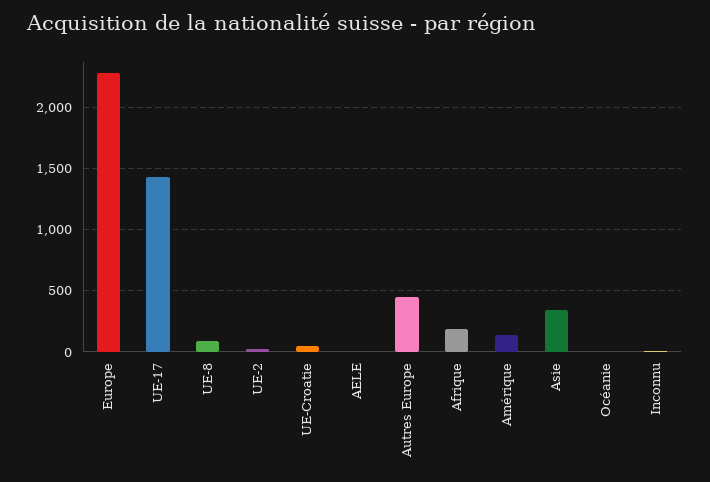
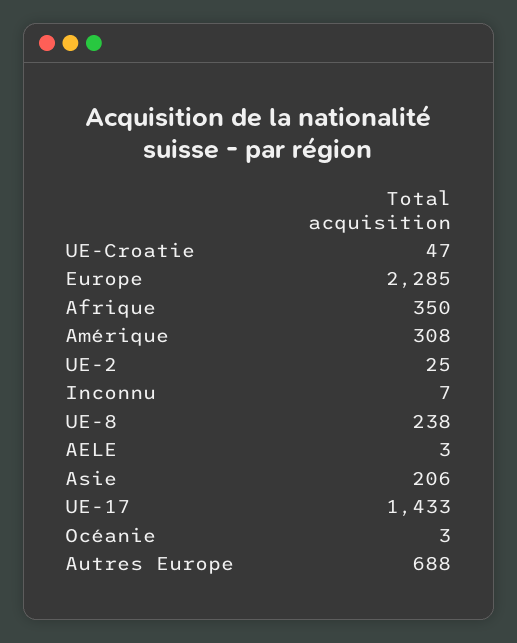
  {
    "Europe": 2285,
    "UE-17": 1433,
-   "UE-8": 100,
+   "UE-8": 238,
    "UE-2": 25,
    "UE-Croatie": 47,
    "AELE": 3,
-   "Autres Europe": 450,
+   "Autres Europe": 688,
-   "Afrique": 200,
+   "Afrique": 350,
-   "Amérique": 150,
+   "Amérique": 308,
-   "Asie": 350,
+   "Asie": 206,
    "Océanie": 3,
    "Inconnu": 7
  }

